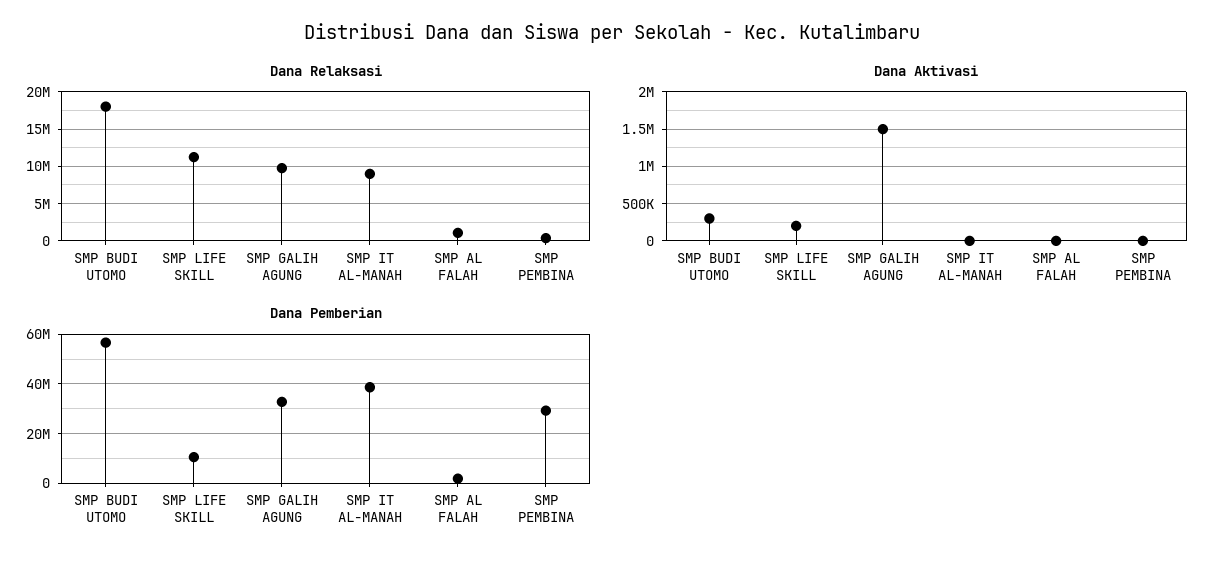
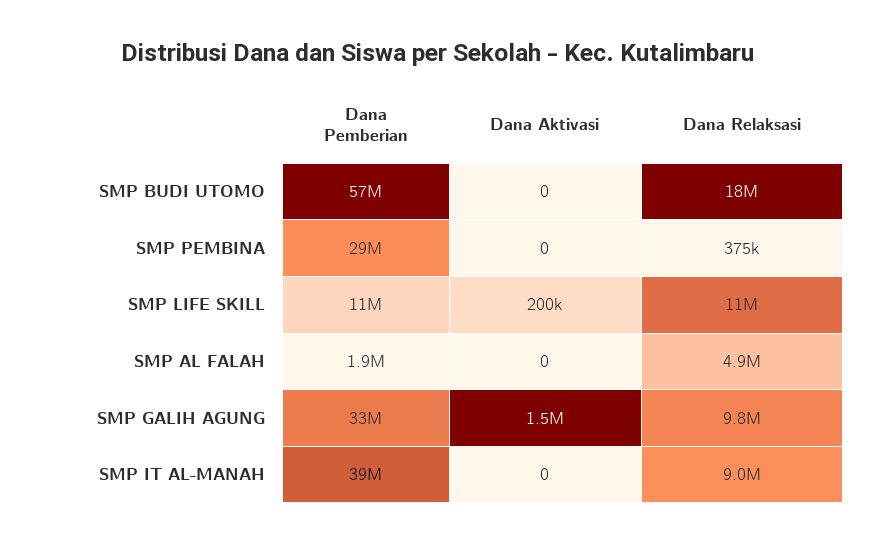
  {
    "Dana Relaksasi": {
      "SMP BUDI UTOMO": 18000000,
      "SMP LIFE SKILL": 11000000,
      "SMP GALIH AGUNG": 9800000,
      "SMP IT AL-MANAH": 9000000,
-     "SMP AL FALAH": 1000000,
+     "SMP AL FALAH": 4900000,
      "SMP PEMBINA": 375000
    },
    "Dana Aktivasi": {
-     "SMP BUDI UTOMO": 300000,
+     "SMP BUDI UTOMO": 0,
      "SMP LIFE SKILL": 200000,
      "SMP GALIH AGUNG": 1500000,
      "SMP IT AL-MANAH": 0,
      "SMP AL FALAH": 0,
      "SMP PEMBINA": 0
    },
    "Dana Pemberian": {
      "SMP BUDI UTOMO": 57000000,
      "SMP LIFE SKILL": 11000000,
      "SMP GALIH AGUNG": 33000000,
      "SMP IT AL-MANAH": 39000000,
      "SMP AL FALAH": 1900000,
      "SMP PEMBINA": 29000000
    }
  }

